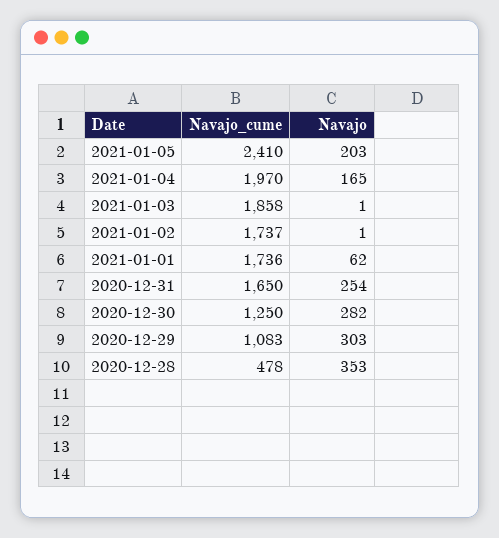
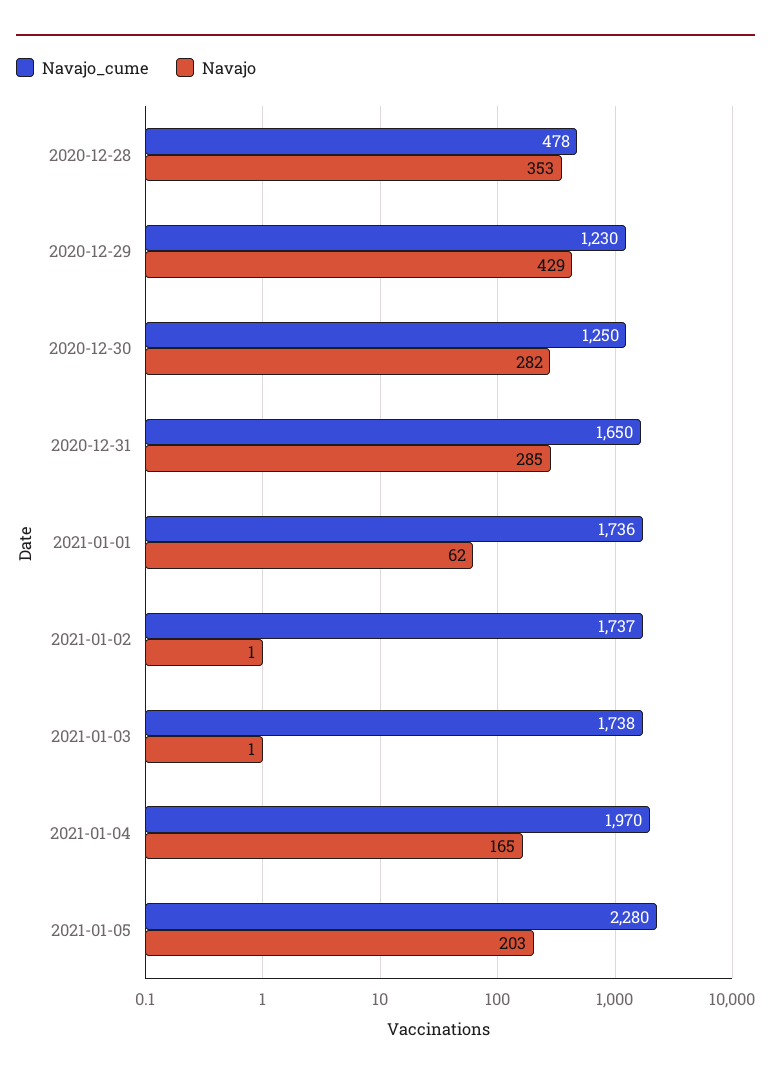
  {
    "Navajo_cume": {
-     "2021-01-05": 2410,
+     "2021-01-05": 2280,
      "2021-01-04": 1970,
-     "2021-01-03": 1858,
+     "2021-01-03": 1738,
      "2021-01-02": 1737,
      "2021-01-01": 1736,
      "2020-12-31": 1650,
      "2020-12-30": 1250,
-     "2020-12-29": 1083,
+     "2020-12-29": 1230,
      "2020-12-28": 478
    },
    "Navajo": {
      "2021-01-05": 203,
      "2021-01-04": 165,
      "2021-01-03": 1,
      "2021-01-02": 1,
      "2021-01-01": 62,
-     "2020-12-31": 254,
+     "2020-12-31": 285,
      "2020-12-30": 282,
-     "2020-12-29": 303,
+     "2020-12-29": 429,
      "2020-12-28": 353
    }
  }

